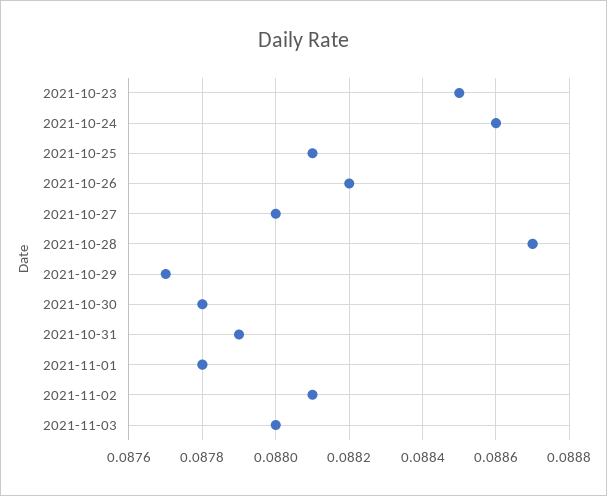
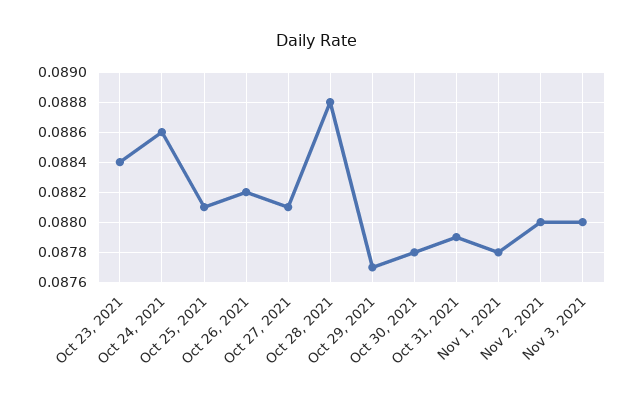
  {
-   "2021-10-23": 0.0885,
+   "2021-10-23": 0.0884,
    "2021-10-24": 0.0886,
    "2021-10-25": 0.0881,
    "2021-10-26": 0.0882,
-   "2021-10-27": 0.088,
+   "2021-10-27": 0.0881,
-   "2021-10-28": 0.0887,
+   "2021-10-28": 0.0888,
    "2021-10-29": 0.0877,
    "2021-10-30": 0.0878,
    "2021-10-31": 0.0879,
    "2021-11-01": 0.0878,
-   "2021-11-02": 0.0881,
+   "2021-11-02": 0.088,
    "2021-11-03": 0.088
  }

